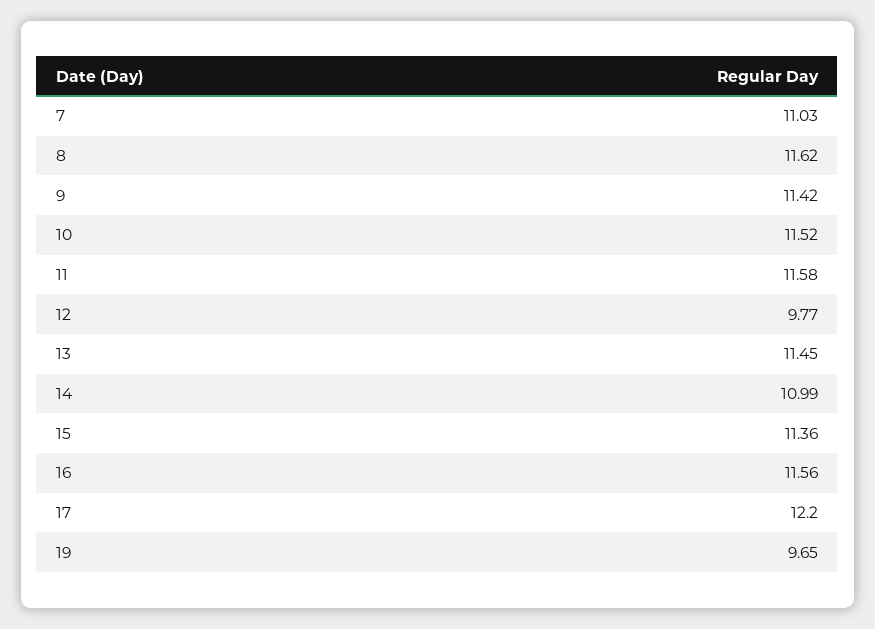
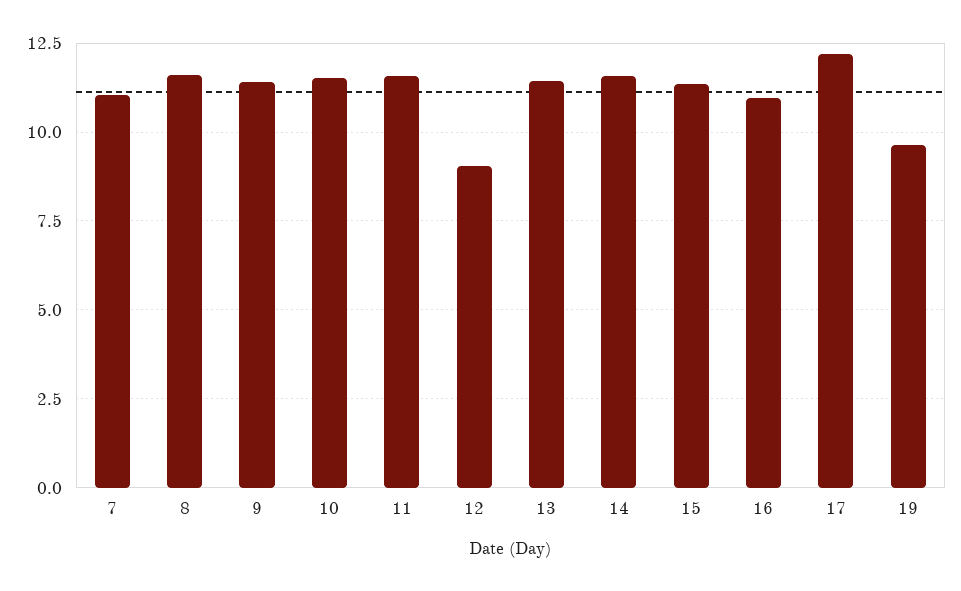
  {
    "7": 11.03,
    "8": 11.62,
    "9": 11.42,
    "10": 11.52,
    "11": 11.58,
-   "12": 9.77,
+   "12": 9,
    "13": 11.45,
-   "14": 10.99,
+   "14": 11.5,
    "15": 11.36,
-   "16": 11.56,
+   "16": 11,
    "17": 12.2,
    "19": 9.65
  }

